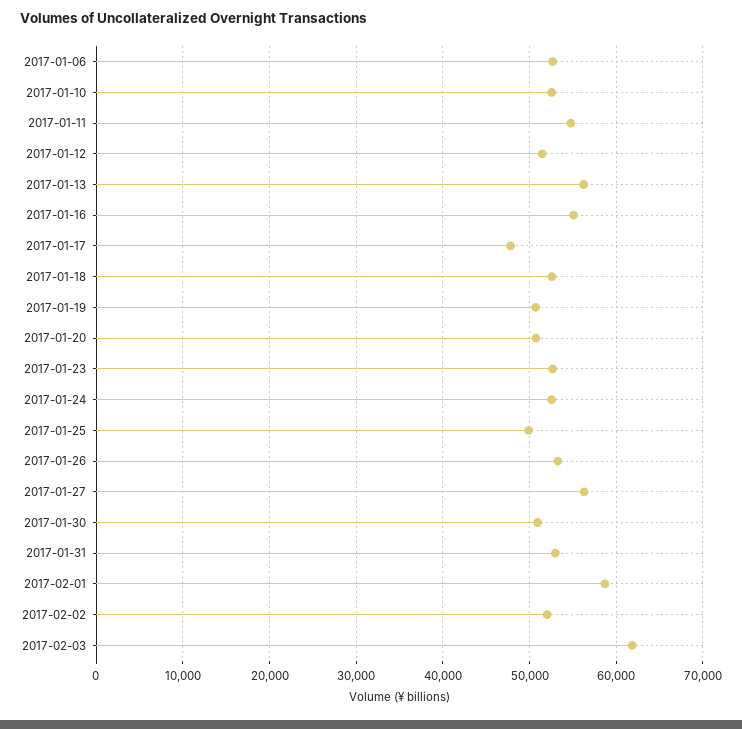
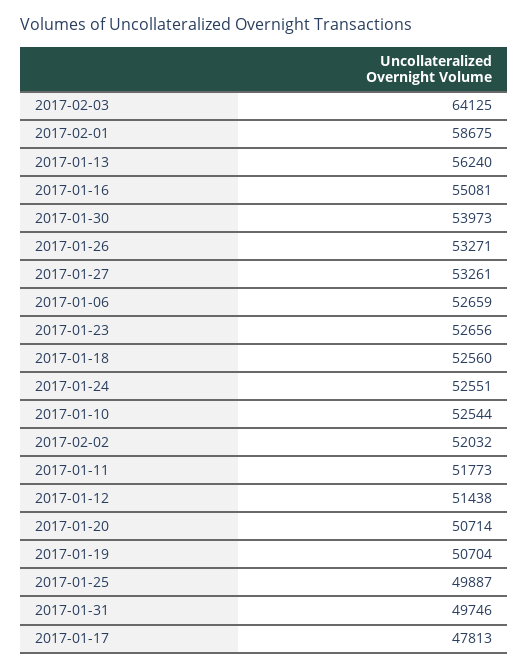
  {
    "2017-01-06": 52659,
    "2017-01-10": 52544,
-   "2017-01-11": 55000,
+   "2017-01-11": 51773,
    "2017-01-12": 51438,
    "2017-01-13": 56240,
    "2017-01-16": 55081,
    "2017-01-17": 47813,
    "2017-01-18": 52560,
    "2017-01-19": 50704,
    "2017-01-20": 50714,
    "2017-01-23": 52656,
    "2017-01-24": 52551,
    "2017-01-25": 49887,
    "2017-01-26": 53271,
-   "2017-01-27": 56000,
+   "2017-01-27": 53261,
-   "2017-01-30": 51000,
+   "2017-01-30": 53973,
-   "2017-01-31": 53000,
+   "2017-01-31": 49746,
    "2017-02-01": 58675,
    "2017-02-02": 52032,
-   "2017-02-03": 62000
+   "2017-02-03": 64125
  }

